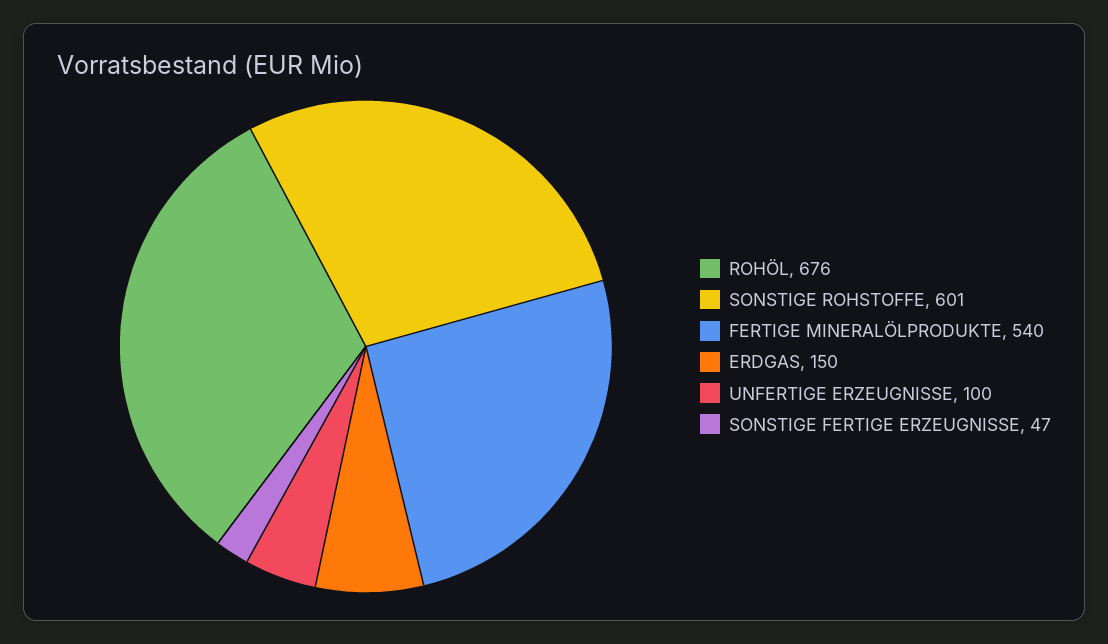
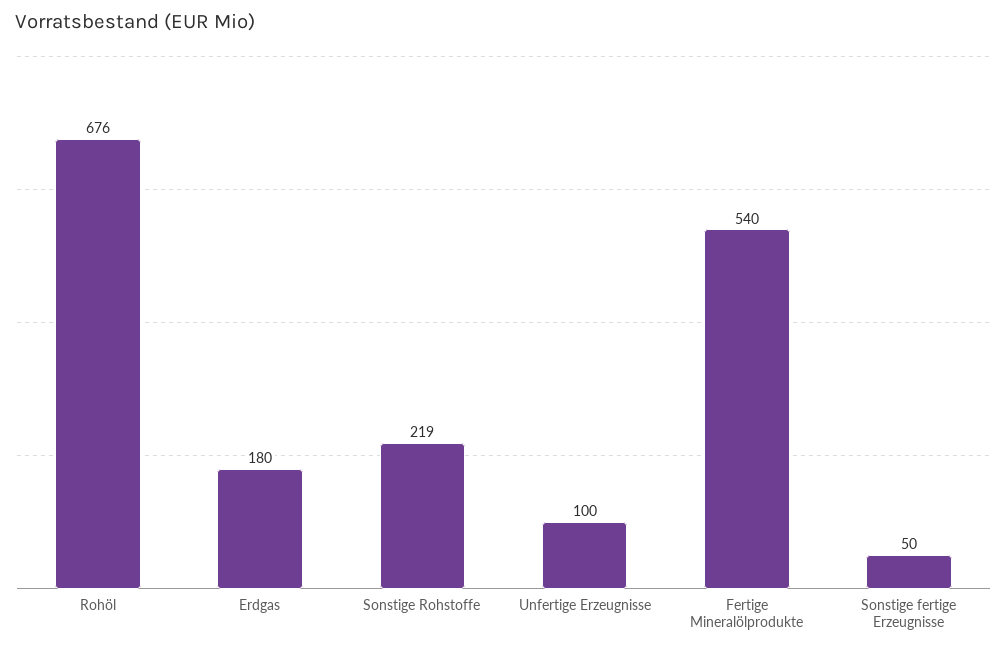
  {
    "ROHÖL": 676,
-   "SONSTIGE ROHSTOFFE": 601,
+   "SONSTIGE ROHSTOFFE": 219,
    "FERTIGE MINERALÖLPRODUKTE": 540,
-   "ERDGAS": 150,
+   "ERDGAS": 180,
    "UNFERTIGE ERZEUGNISSE": 100,
-   "SONSTIGE FERTIGE ERZEUGNISSE": 47
+   "SONSTIGE FERTIGE ERZEUGNISSE": 50
  }

